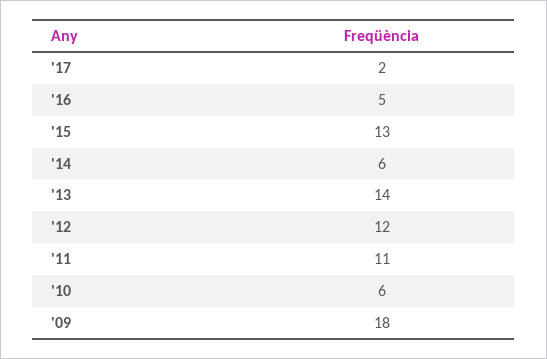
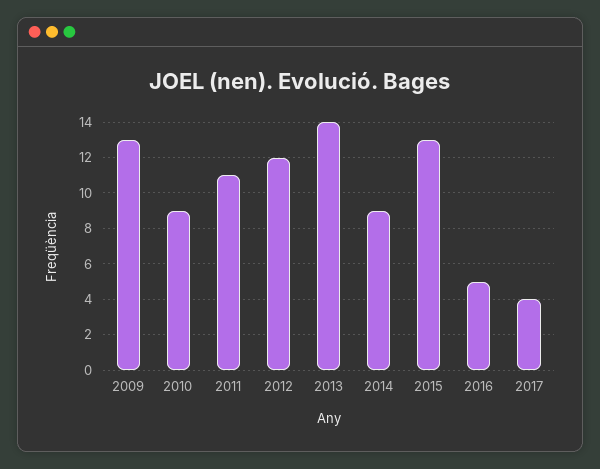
  {
-   "'17": 2,
+   "'17": 4,
    "'16": 5,
    "'15": 13,
-   "'14": 6,
+   "'14": 9,
    "'13": 14,
    "'12": 12,
    "'11": 11,
-   "'10": 6,
+   "'10": 9,
-   "'09": 18
+   "'09": 13
  }

